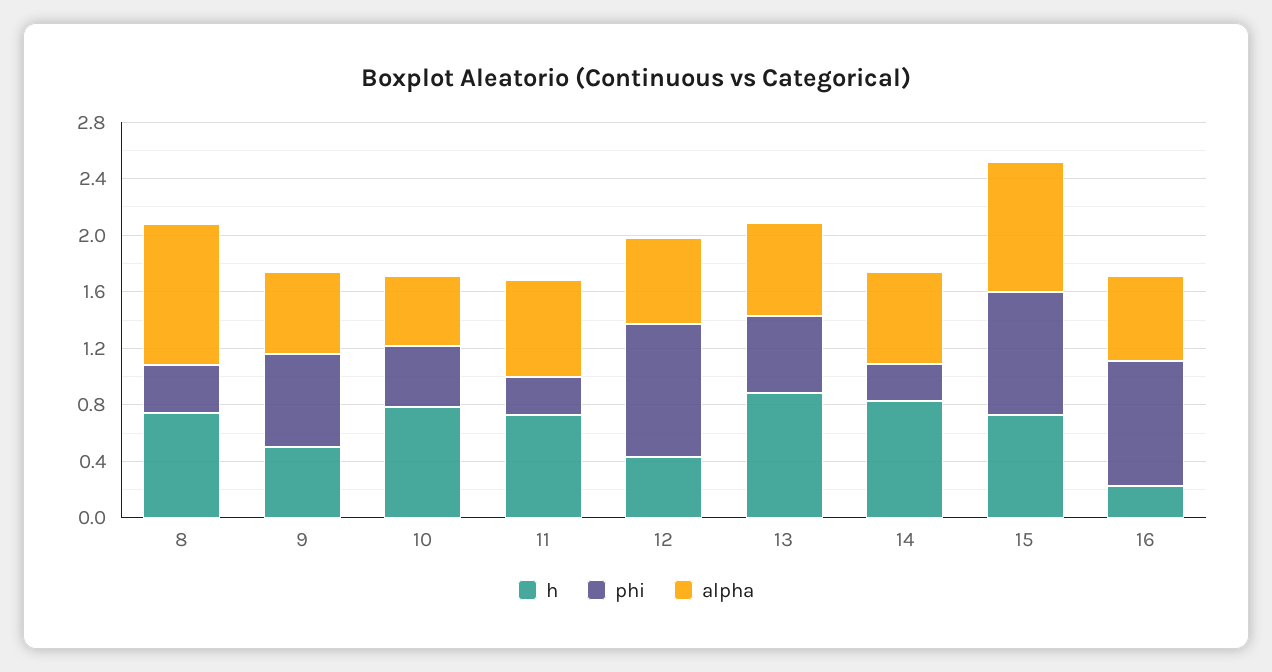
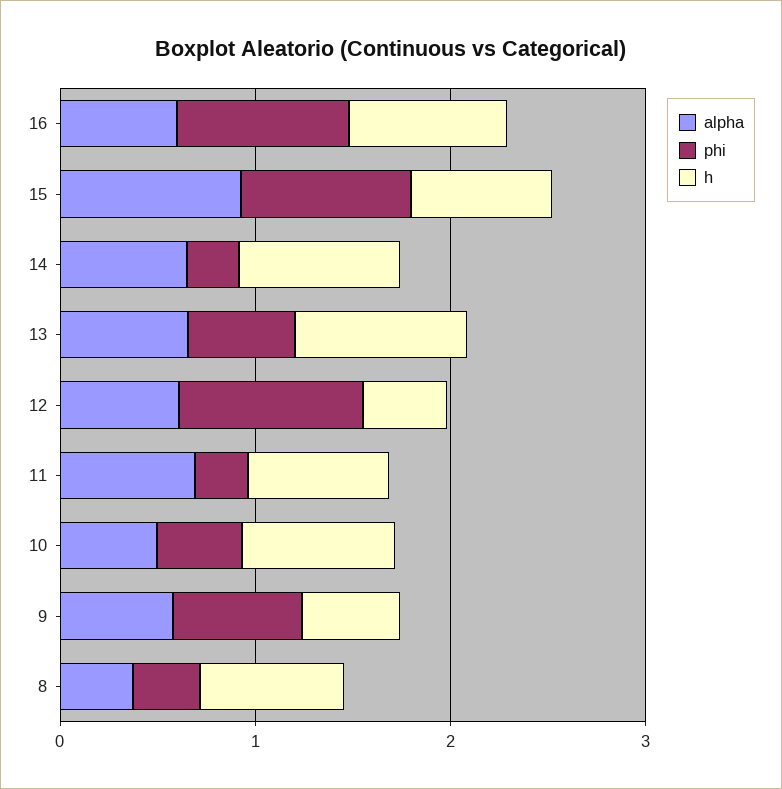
  {
    "h": {
      "8": 0.7,
      "9": 0.5,
      "10": 0.8,
      "11": 0.7,
      "12": 0.4,
      "13": 0.9,
      "14": 0.8,
      "15": 0.7,
-     "16": 0.2
+     "16": 0.8
    },
    "phi": {
      "8": 0.3,
      "9": 0.7,
      "10": 0.4,
      "11": 0.3,
      "12": 0.9,
      "13": 0.5,
      "14": 0.3,
      "15": 0.9,
      "16": 0.9
    },
    "alpha": {
-     "8": 1,
+     "8": 0.4,
      "9": 0.6,
      "10": 0.5,
      "11": 0.7,
      "12": 0.6,
      "13": 0.7,
      "14": 0.7,
      "15": 0.9,
      "16": 0.6
    }
  }

